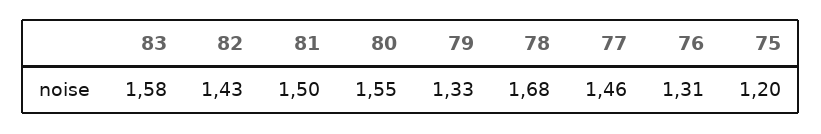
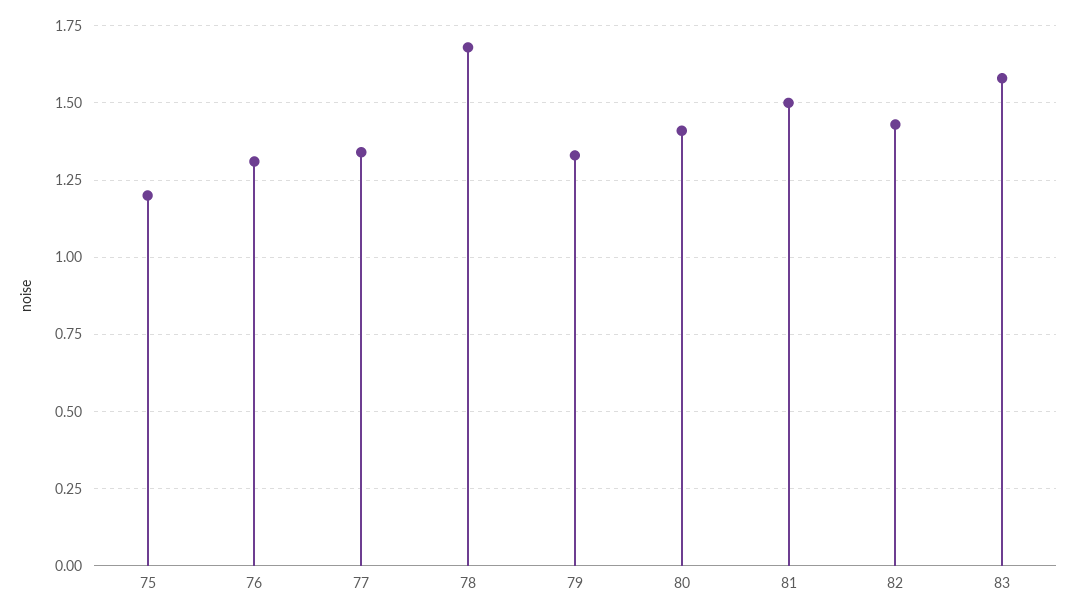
  {
    "83": 1.58,
    "82": 1.43,
    "81": 1.5,
-   "80": 1.55,
+   "80": 1.4,
    "79": 1.33,
    "78": 1.68,
-   "77": 1.46,
+   "77": 1.35,
    "76": 1.31,
    "75": 1.2
  }

